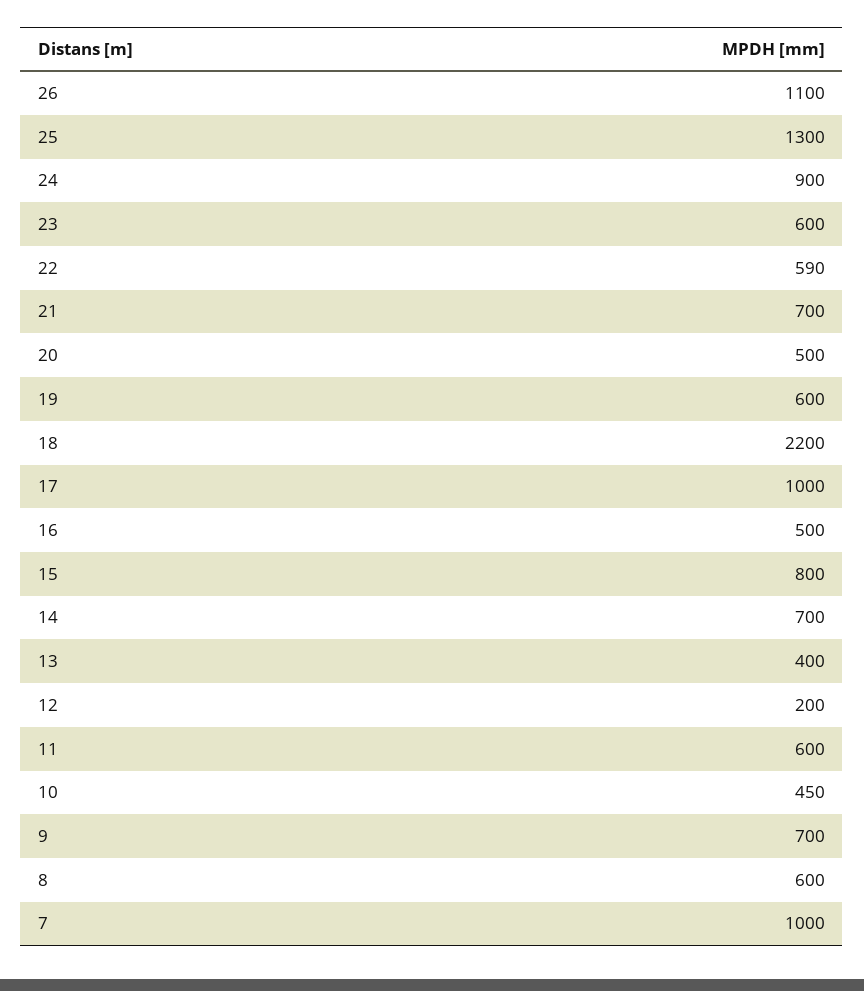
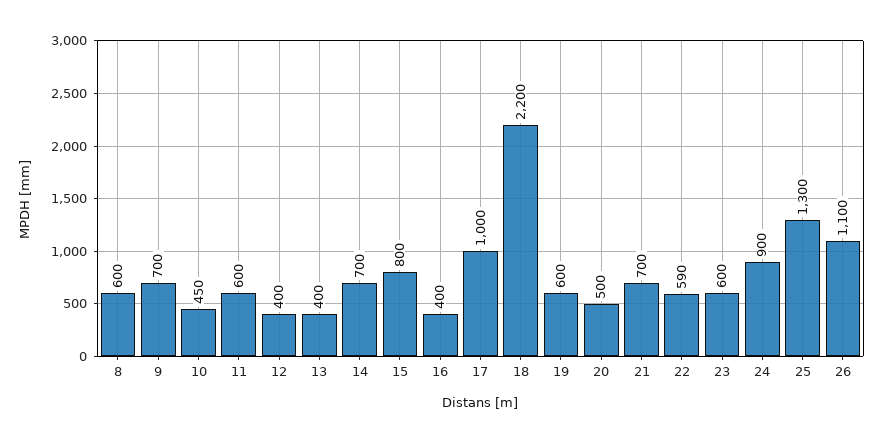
  {
    "26": 1100,
    "25": 1300,
    "24": 900,
    "23": 600,
    "22": 590,
    "21": 700,
    "20": 500,
    "19": 600,
    "18": 2200,
    "17": 1000,
-   "16": 500,
+   "16": 400,
    "15": 800,
    "14": 700,
    "13": 400,
-   "12": 200,
+   "12": 400,
    "11": 600,
    "10": 450,
    "9": 700,
-   "8": 600,
+   "8": 600
-   "7": 1000
  }

